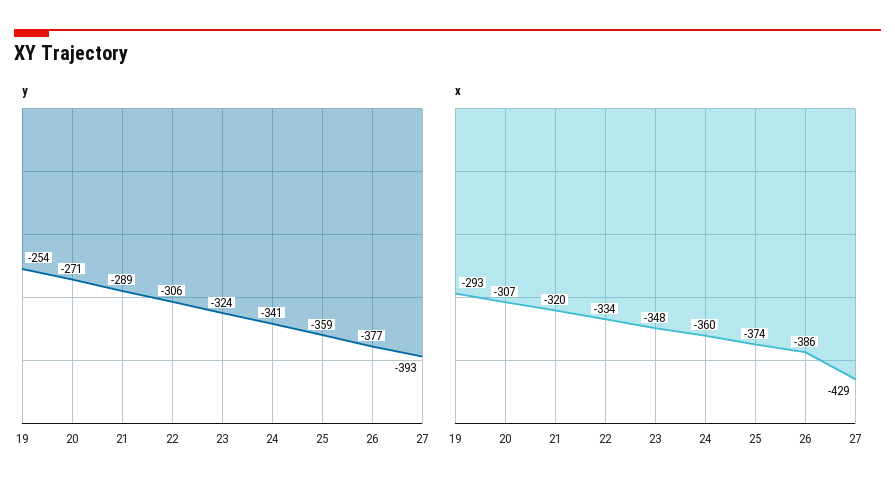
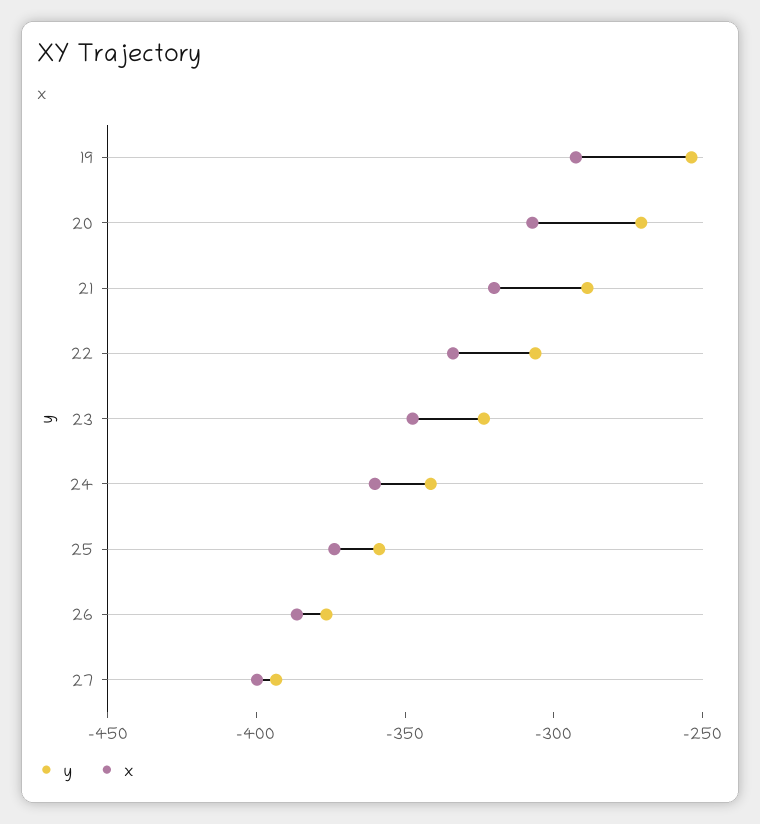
  {
    "y": {
      "19": -254,
      "20": -271,
      "21": -289,
      "22": -306,
      "23": -324,
      "24": -341,
      "25": -359,
      "26": -377,
      "27": -393
    },
    "x": {
      "19": -293,
      "20": -307,
      "21": -320,
      "22": -334,
      "23": -348,
      "24": -360,
      "25": -374,
      "26": -386,
-     "27": -429
+     "27": -400
    }
  }

